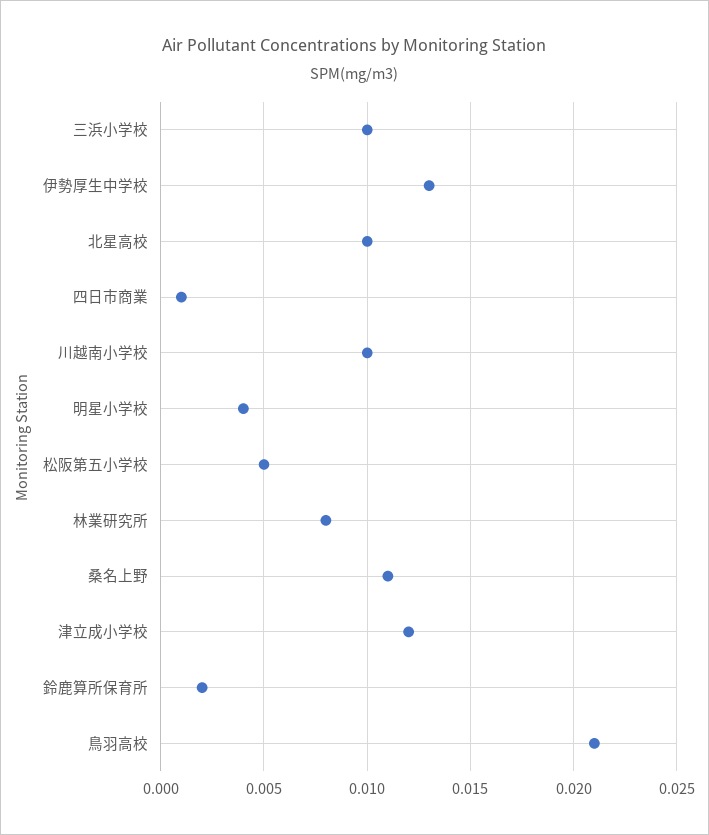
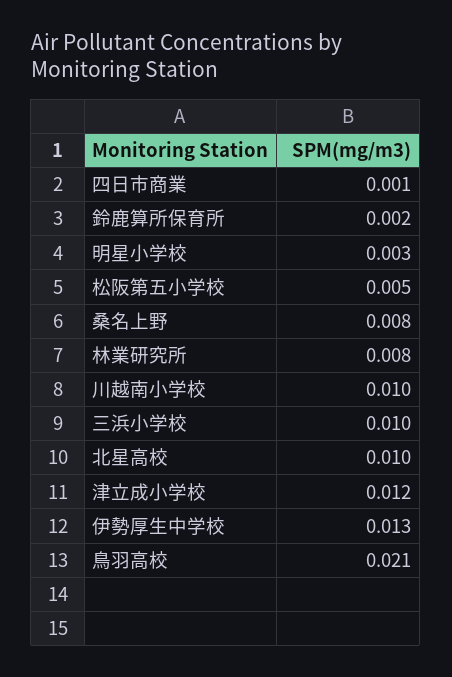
  {
    "三浜小学校": 0.01,
    "伊勢厚生中学校": 0.013,
    "北星高校": 0.01,
    "四日市商業": 0.001,
    "川越南小学校": 0.01,
-   "明星小学校": 0.004,
+   "明星小学校": 0.003,
    "松阪第五小学校": 0.005,
    "林業研究所": 0.008,
-   "桑名上野": 0.011,
+   "桑名上野": 0.008,
    "津立成小学校": 0.012,
    "鈴鹿算所保育所": 0.002,
    "鳥羽高校": 0.021
  }

